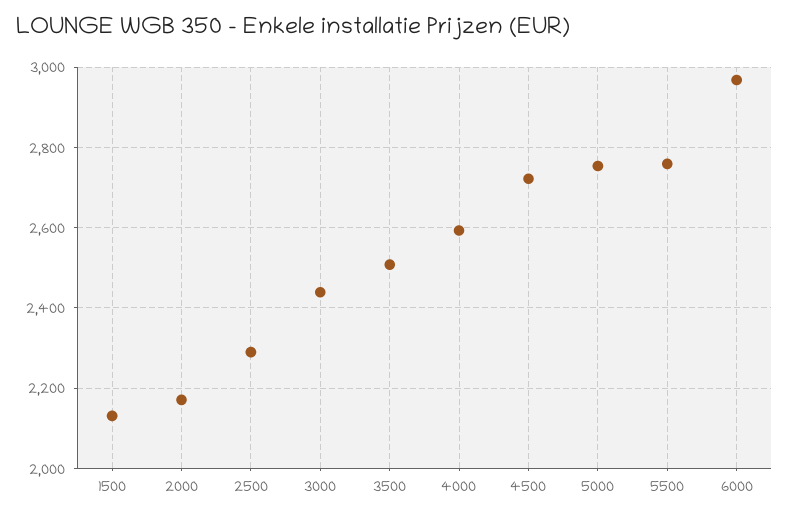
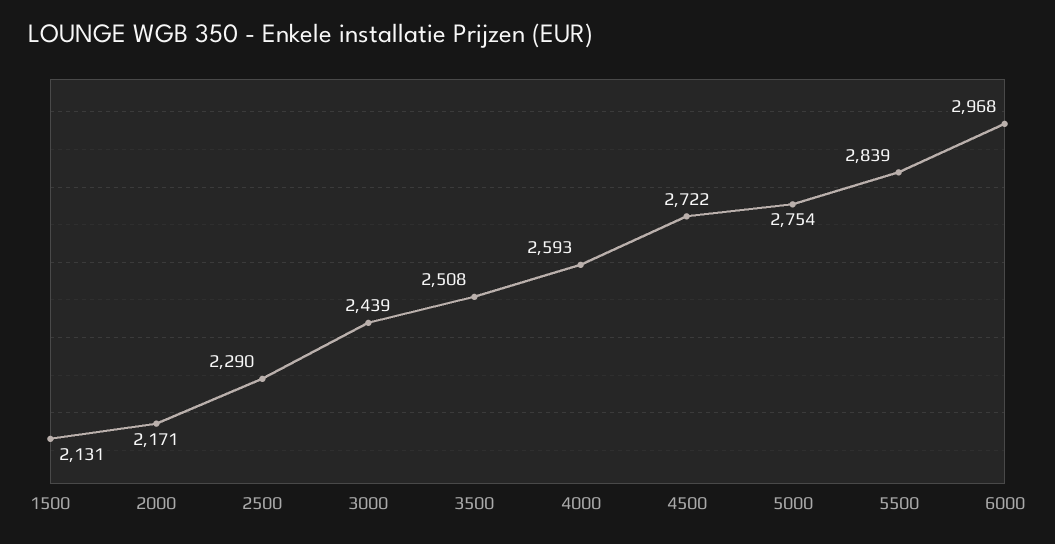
  {
    "1500": 2131,
    "2000": 2171,
    "2500": 2290,
    "3000": 2439,
    "3500": 2508,
    "4000": 2593,
    "4500": 2722,
    "5000": 2754,
-   "5500": 2760,
+   "5500": 2839,
    "6000": 2968
  }

